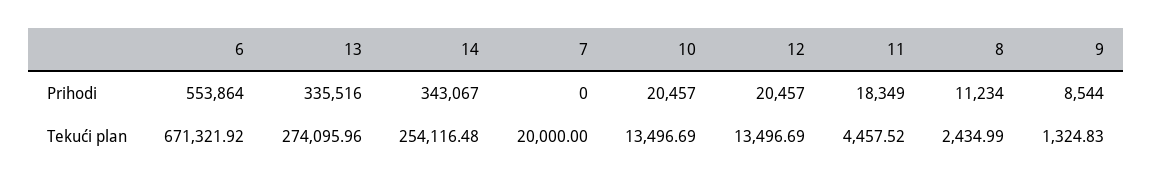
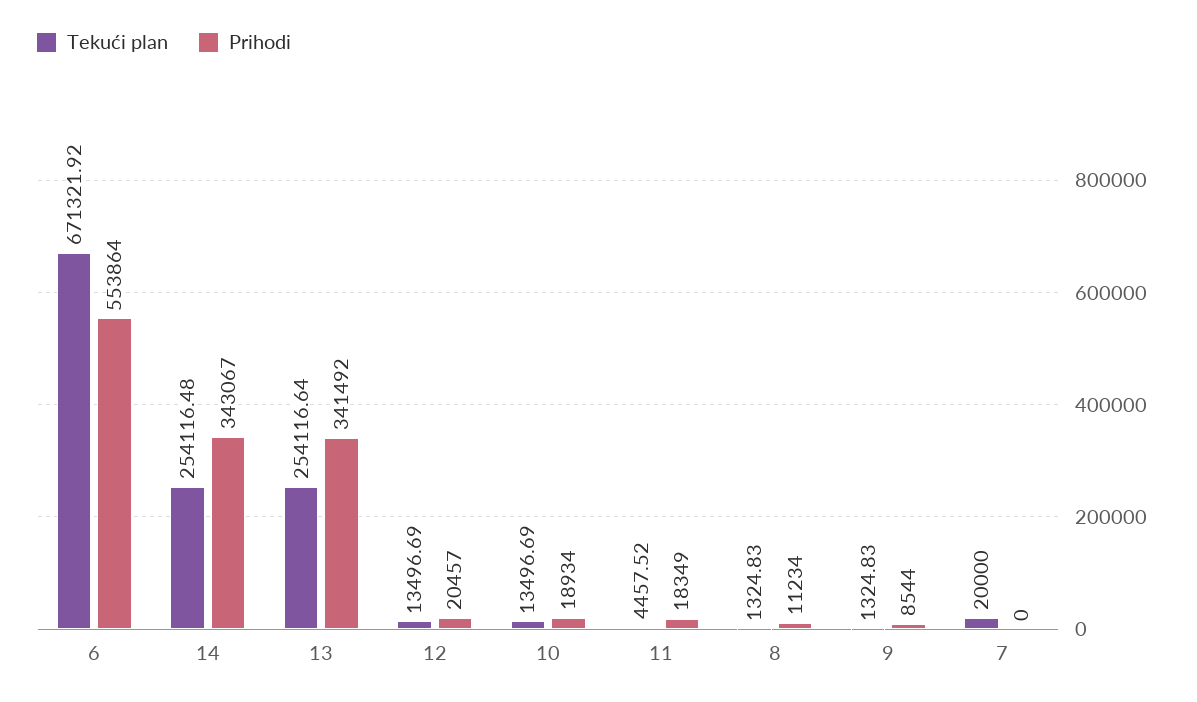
  {
    "Prihodi": {
      "6": 553864,
-     "13": 335516,
+     "13": 341492,
      "14": 343067,
      "7": 0,
-     "10": 20457,
+     "10": 18934,
      "12": 20457,
      "11": 18349,
      "8": 11234,
      "9": 8544
    },
    "Tekući plan": {
      "6": 671321.92,
-     "13": 274095.96,
+     "13": 254116.64,
      "14": 254116.48,
      "7": 20000,
      "10": 13496.69,
      "12": 13496.69,
      "11": 4457.52,
-     "8": 2434.99,
+     "8": 1324.83,
      "9": 1324.83
    }
  }

